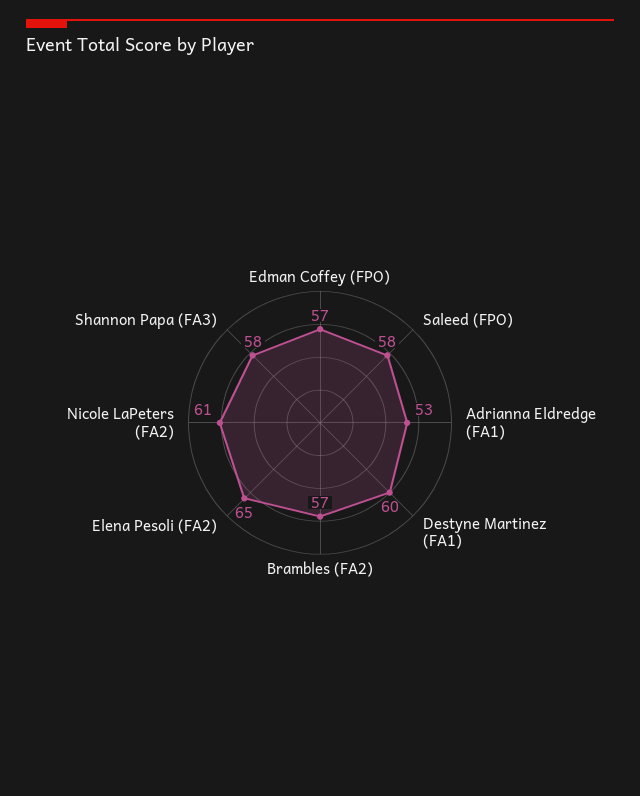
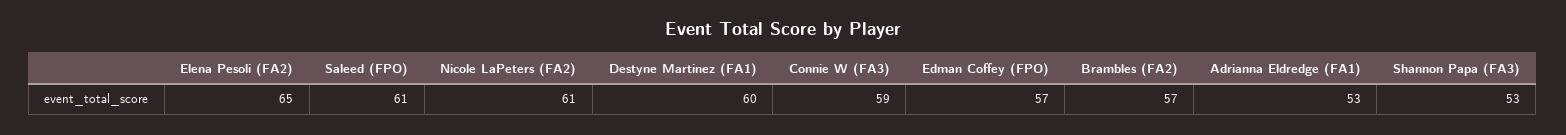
  {
    "Edman Coffey (FPO)": 57,
-   "Saleed (FPO)": 58,
+   "Saleed (FPO)": 61,
    "Adrianna Eldredge (FA1)": 53,
    "Destyne Martinez (FA1)": 60,
    "Brambles (FA2)": 57,
    "Elena Pesoli (FA2)": 65,
    "Nicole LaPeters (FA2)": 61,
-   "Shannon Papa (FA3)": 58
+   "Shannon Papa (FA3)": 53,
+   "Connie W (FA3)": 59
  }

